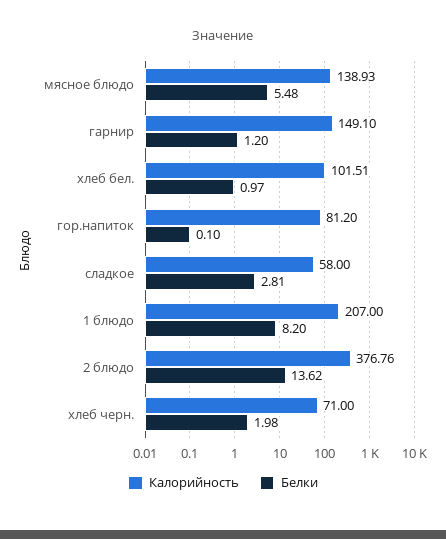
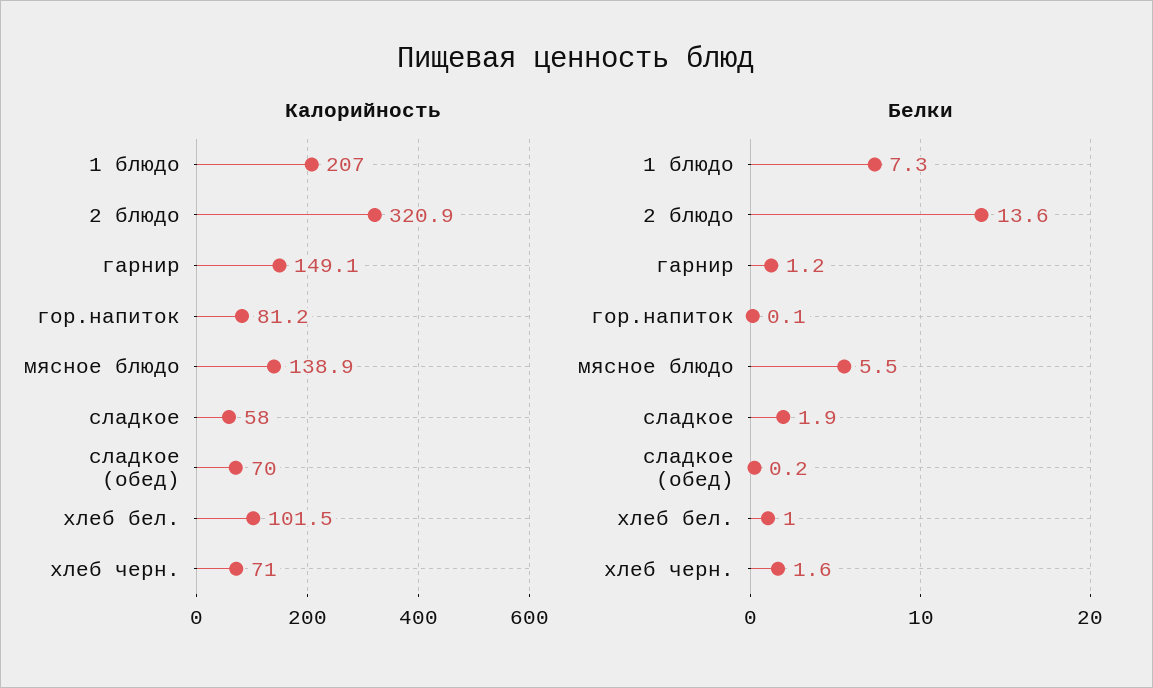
  {
    "Калорийность": {
      "мясное блюдо": 138.93,
      "гарнир": 149.1,
      "хлеб бел.": 101.51,
      "гор.напиток": 81.2,
      "сладкое": 58,
      "1 блюдо": 207,
-     "2 блюдо": 376.76,
+     "2 блюдо": 320.9,
-     "хлеб черн.": 71
+     "хлеб черн.": 71,
+     "сладкое (обед)": 70
    },
    "Белки": {
      "мясное блюдо": 5.48,
      "гарнир": 1.2,
      "хлеб бел.": 0.97,
      "гор.напиток": 0.1,
-     "сладкое": 2.81,
+     "сладкое": 1.9,
-     "1 блюдо": 8.2,
+     "1 блюдо": 7.3,
      "2 блюдо": 13.62,
-     "хлеб черн.": 1.98
+     "хлеб черн.": 1.6,
+     "сладкое (обед)": 0.2
    }
  }

